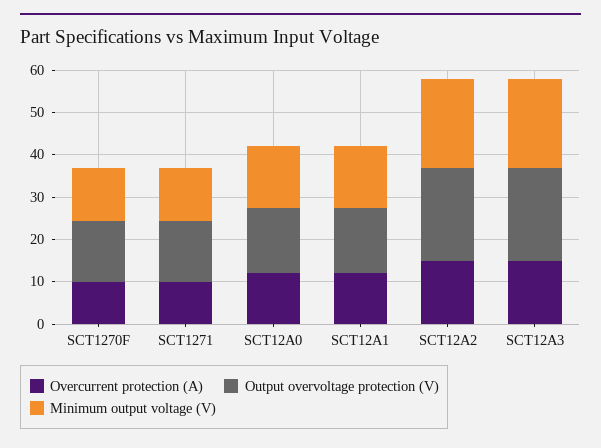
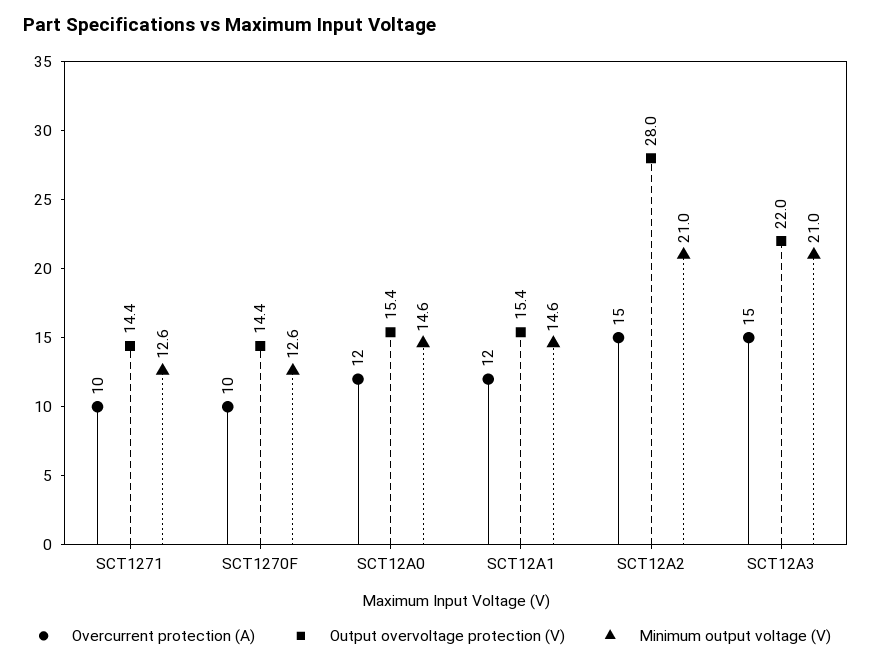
  {
    "Overcurrent protection (A)": {
      "SCT1270F": 10,
      "SCT1271": 10,
      "SCT12A0": 12,
      "SCT12A1": 12,
      "SCT12A2": 15,
      "SCT12A3": 15
    },
    "Output overvoltage protection (V)": {
      "SCT1270F": 14.4,
      "SCT1271": 14.4,
      "SCT12A0": 15.4,
      "SCT12A1": 15.4,
-     "SCT12A2": 22,
+     "SCT12A2": 28,
      "SCT12A3": 22
    },
    "Minimum output voltage (V)": {
      "SCT1270F": 12.6,
      "SCT1271": 12.6,
      "SCT12A0": 14.6,
      "SCT12A1": 14.6,
      "SCT12A2": 21,
      "SCT12A3": 21
    }
  }

